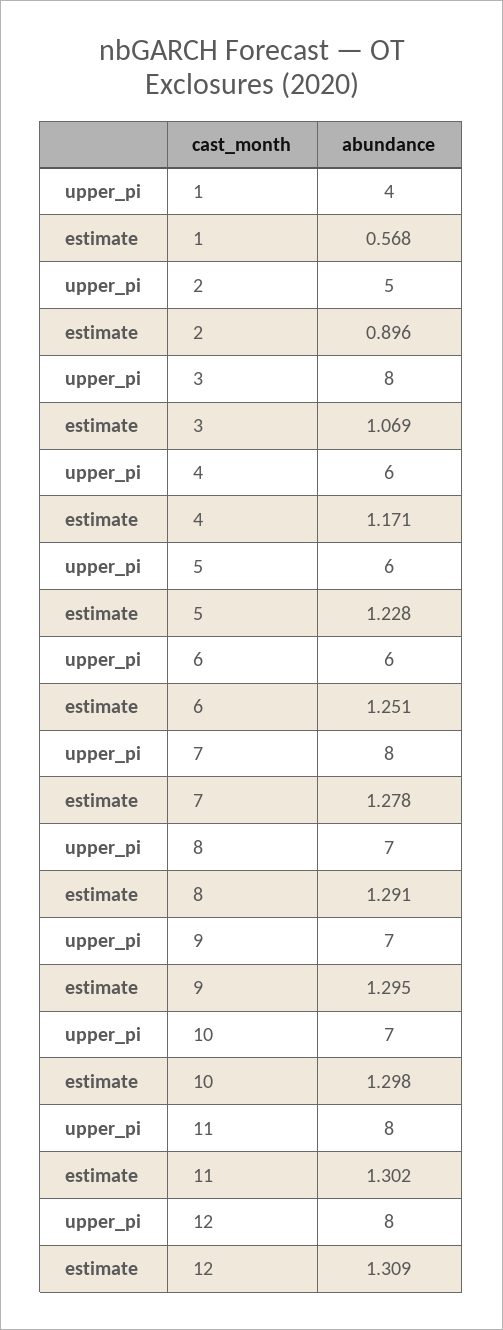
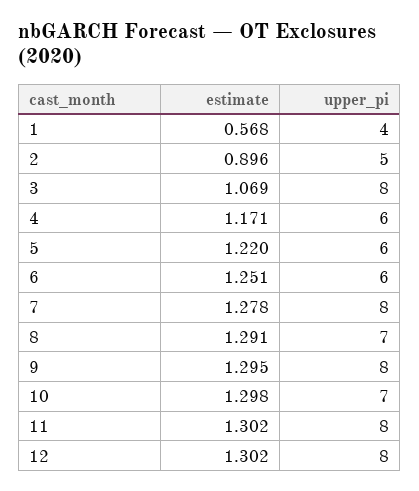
  {
    "upper_pi": {
      "1": 4,
      "2": 5,
      "3": 8,
      "4": 6,
      "5": 6,
      "6": 6,
      "7": 8,
      "8": 7,
-     "9": 7,
+     "9": 8,
      "10": 7,
      "11": 8,
      "12": 8
    },
    "estimate": {
      "1": 0.568,
      "2": 0.896,
      "3": 1.069,
      "4": 1.171,
-     "5": 1.228,
+     "5": 1.22,
      "6": 1.251,
      "7": 1.278,
      "8": 1.291,
      "9": 1.295,
      "10": 1.298,
      "11": 1.302,
-     "12": 1.309
+     "12": 1.302
    }
  }

